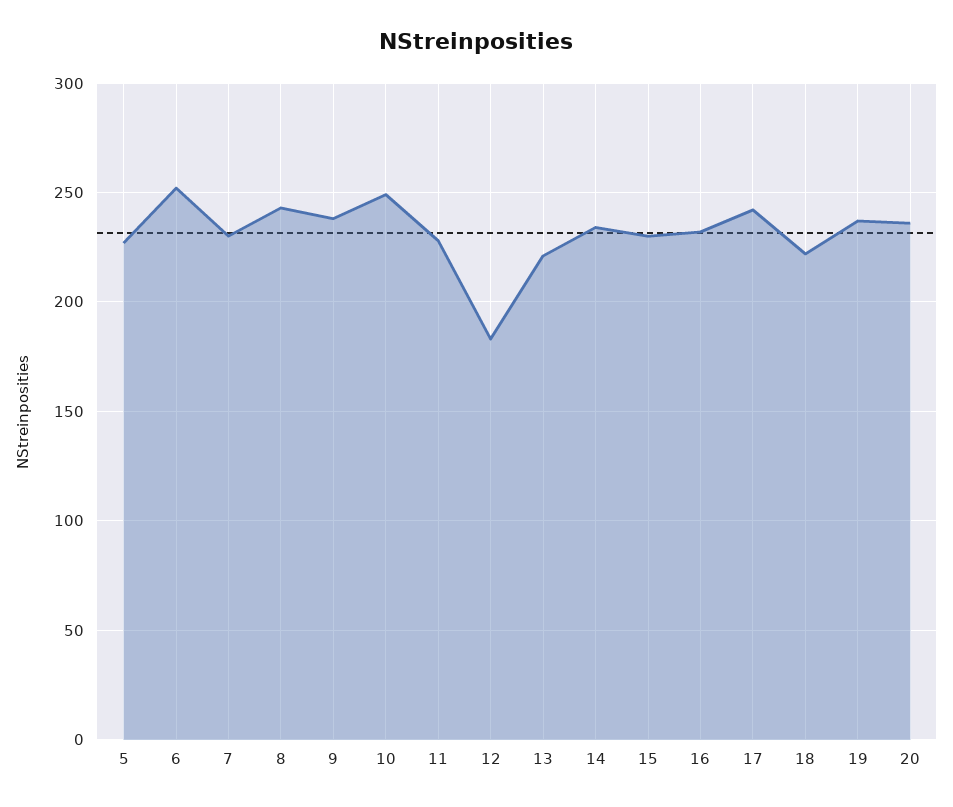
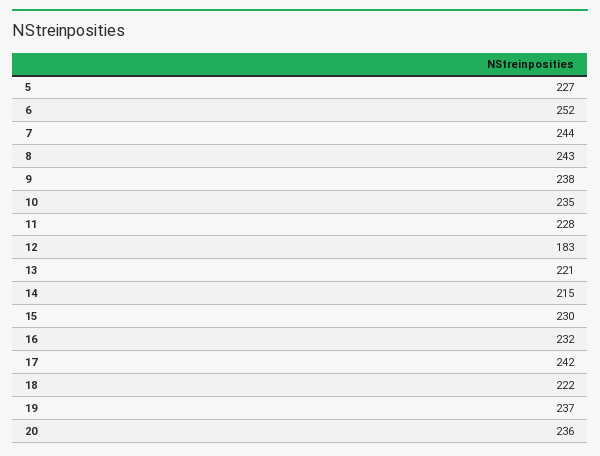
  {
    "5": 227,
    "6": 252,
-   "7": 230,
+   "7": 244,
    "8": 243,
    "9": 238,
-   "10": 250,
+   "10": 235,
    "11": 228,
    "12": 183,
    "13": 221,
-   "14": 235,
+   "14": 215,
    "15": 230,
    "16": 232,
    "17": 242,
    "18": 222,
    "19": 237,
    "20": 236
  }

